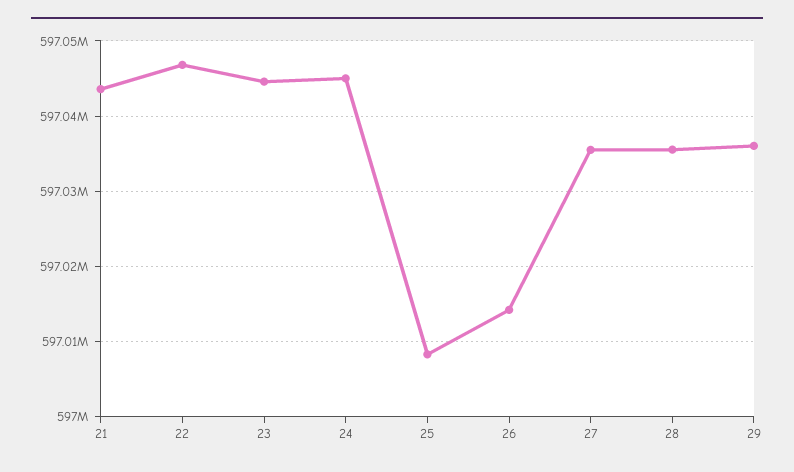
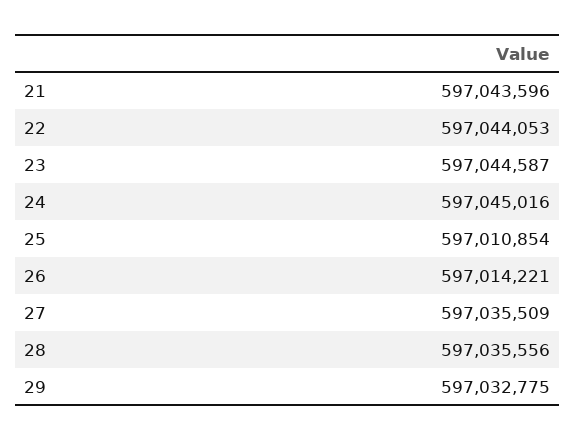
  {
    "21": 597043596,
-   "22": 597047000,
+   "22": 597044053,
    "23": 597044587,
    "24": 597045016,
-   "25": 597008000,
+   "25": 597010854,
    "26": 597014221,
    "27": 597035509,
    "28": 597035556,
-   "29": 597036000
+   "29": 597032775
  }

